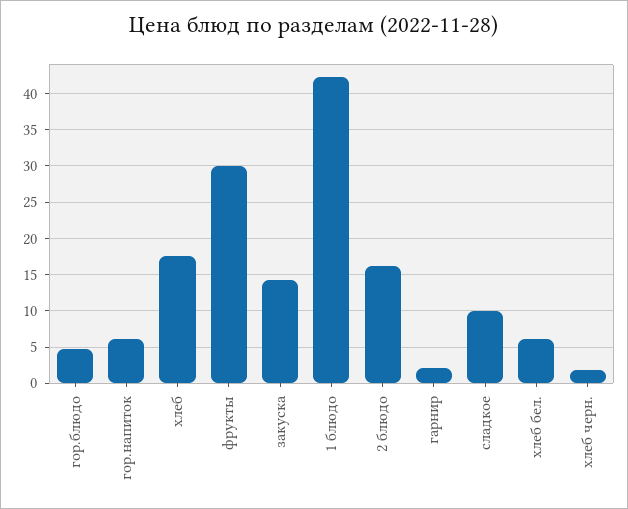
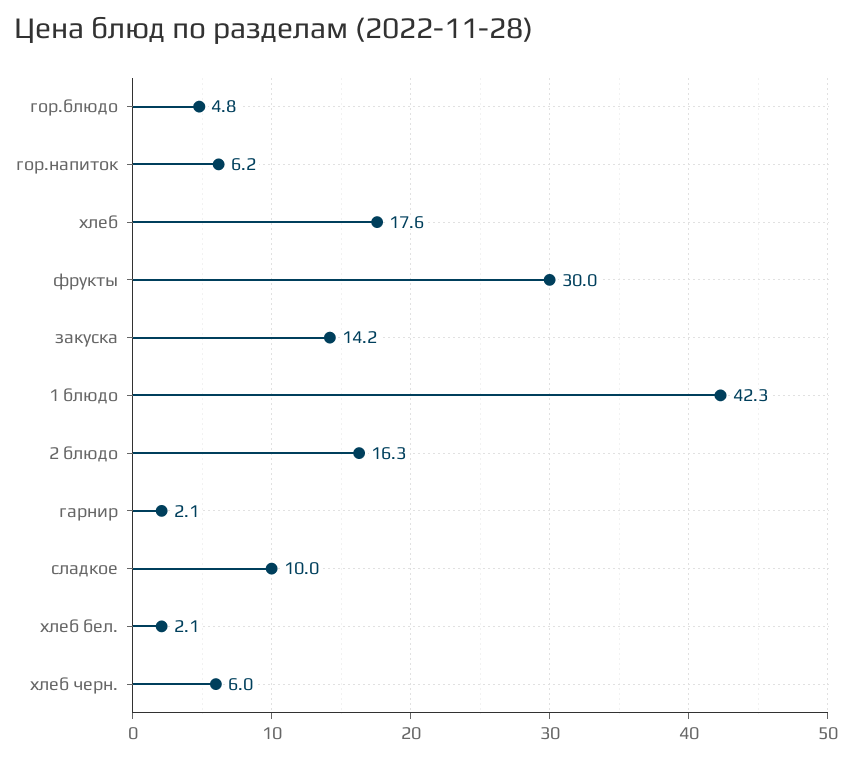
  {
    "гор.блюдо": 4.8,
    "гор.напиток": 6.2,
    "хлеб": 17.6,
    "фрукты": 30,
    "закуска": 14.2,
    "1 блюдо": 42.3,
    "2 блюдо": 16.3,
    "гарнир": 2.1,
    "сладкое": 10,
-   "хлеб бел.": 6,
+   "хлеб бел.": 2.1,
-   "хлеб черн.": 2
+   "хлеб черн.": 6
  }

